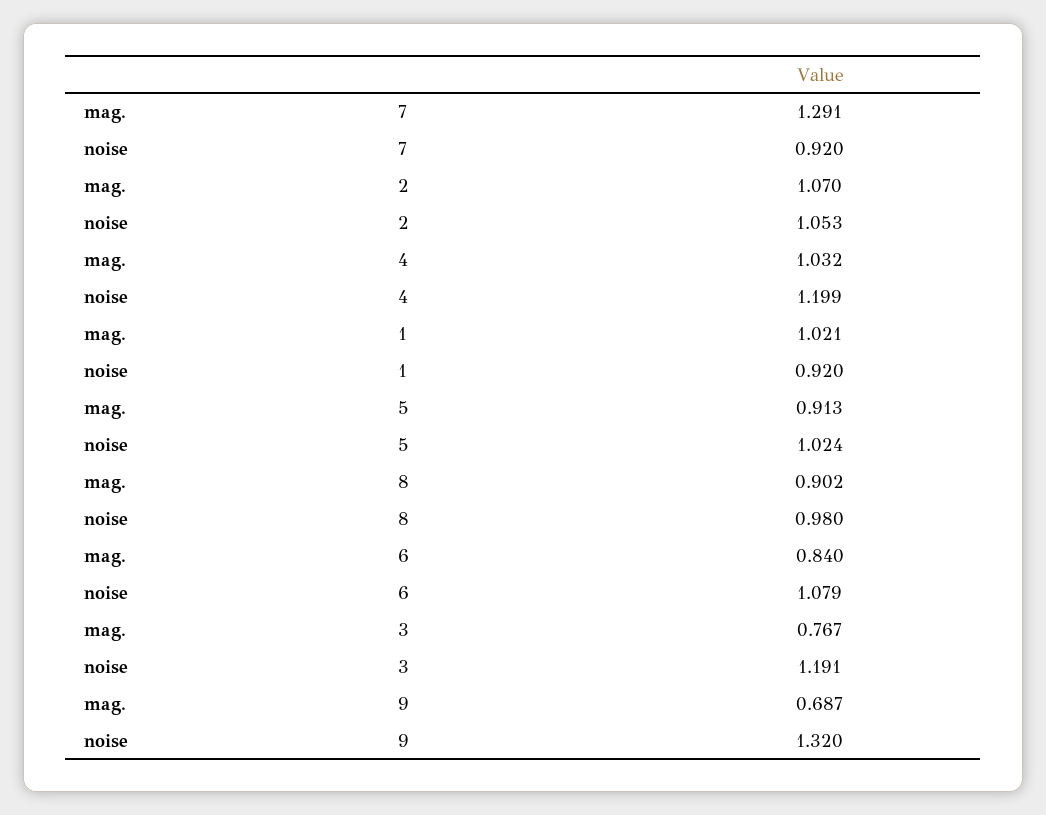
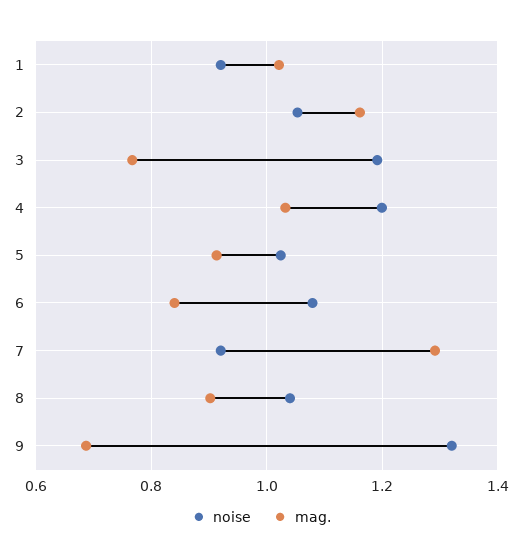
  {
    "mag.": {
      "7": 1.291,
-     "2": 1.07,
+     "2": 1.16,
      "4": 1.032,
      "1": 1.021,
      "5": 0.913,
      "8": 0.902,
      "6": 0.84,
      "3": 0.767,
      "9": 0.687
    },
    "noise": {
      "7": 0.92,
      "2": 1.053,
      "4": 1.199,
      "1": 0.92,
      "5": 1.024,
-     "8": 0.98,
+     "8": 1.04,
      "6": 1.079,
      "3": 1.191,
      "9": 1.32
    }
  }

